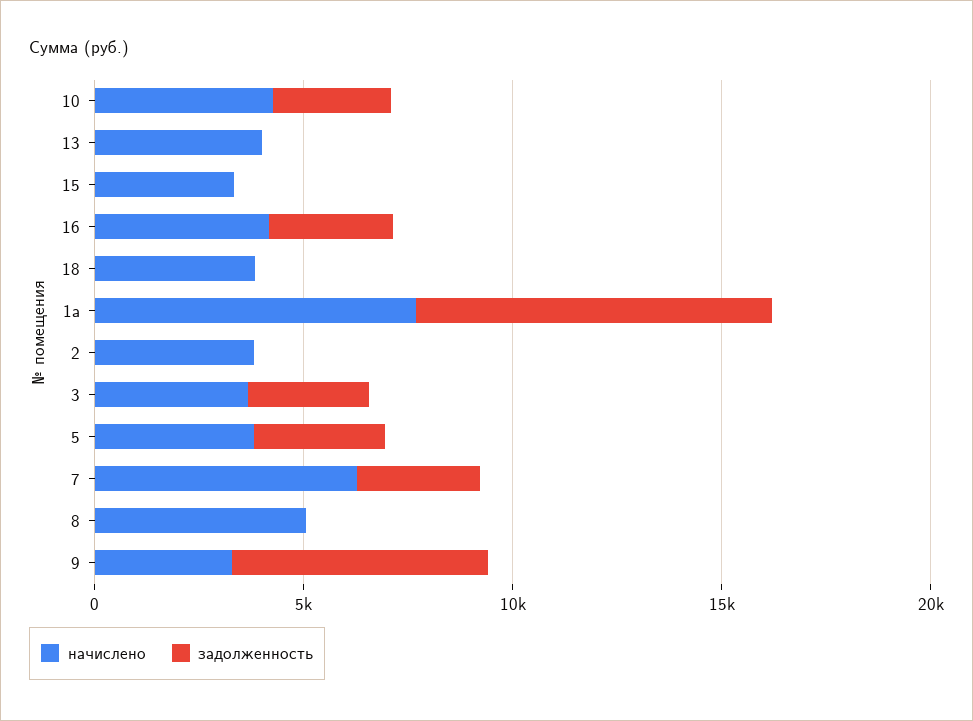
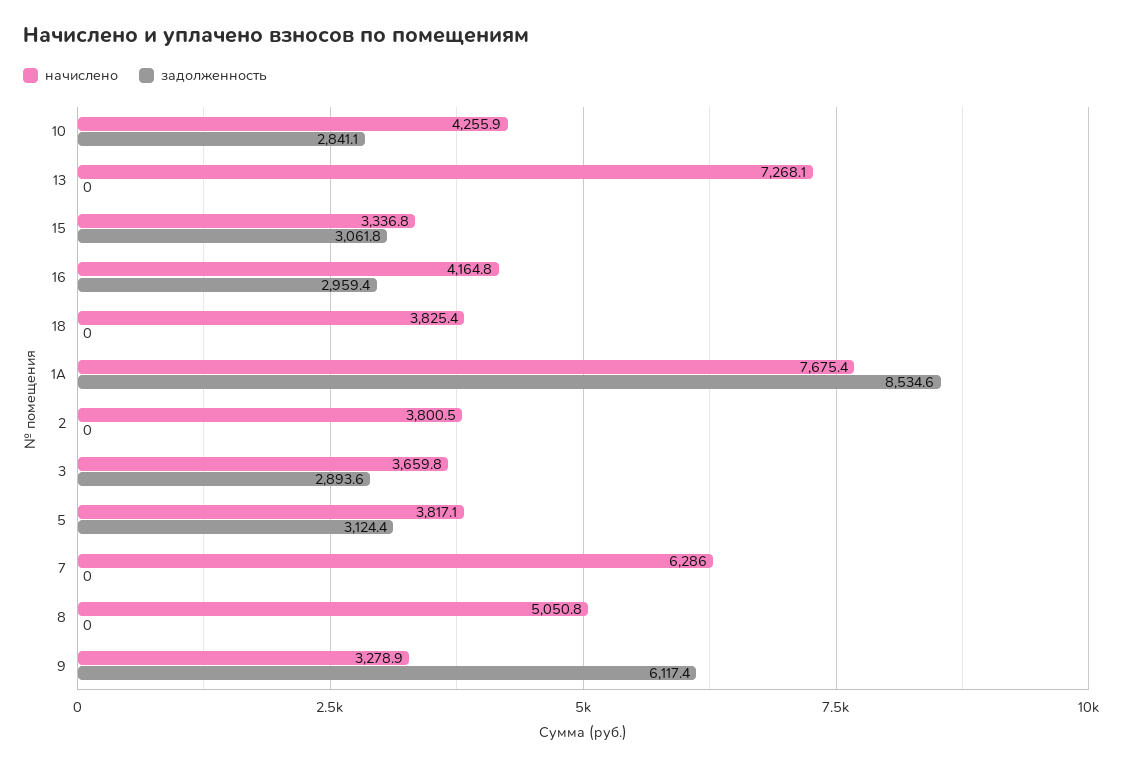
  {
    "начислено": {
      "10": 4255.9,
-     "13": 4000,
+     "13": 7268.1,
      "15": 3336.8,
      "16": 4164.8,
      "18": 3825.4,
      "1а": 7675.4,
      "2": 3800.5,
      "3": 3659.8,
      "5": 3817.1,
      "7": 6286,
      "8": 5050.8,
      "9": 3278.9
    },
    "задолженность": {
      "10": 2841.1,
      "13": 0,
-     "15": 0,
+     "15": 3061.8,
      "16": 2959.4,
      "18": 0,
      "1а": 8534.6,
      "2": 0,
      "3": 2893.6,
      "5": 3124.4,
-     "7": 3000,
+     "7": 0,
      "8": 0,
      "9": 6117.4
    }
  }

